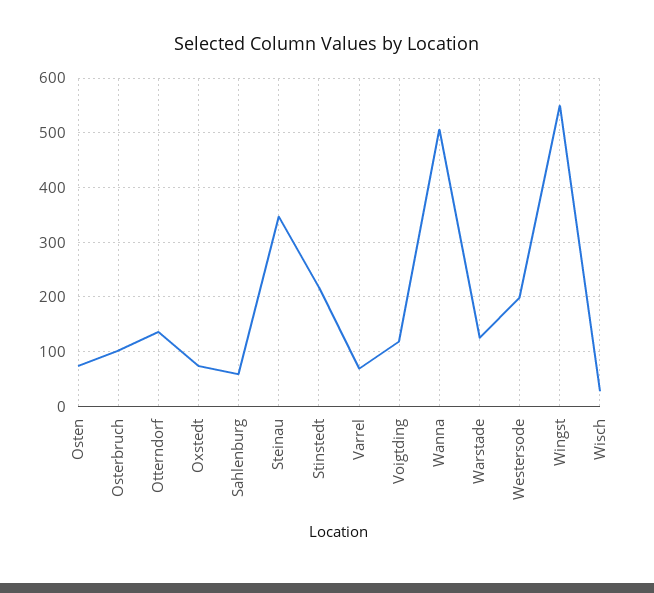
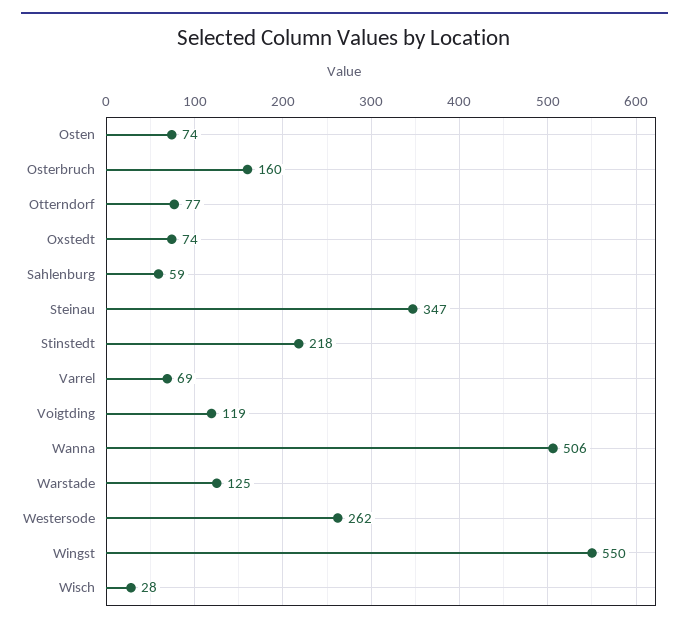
  {
    "Osten": 74,
-   "Osterbruch": 100,
+   "Osterbruch": 160,
-   "Otterndorf": 140,
+   "Otterndorf": 77,
    "Oxstedt": 74,
    "Sahlenburg": 59,
    "Steinau": 347,
    "Stinstedt": 218,
    "Varrel": 69,
    "Voigtding": 119,
    "Wanna": 506,
    "Warstade": 125,
-   "Westersode": 200,
+   "Westersode": 262,
    "Wingst": 550,
    "Wisch": 28
  }

